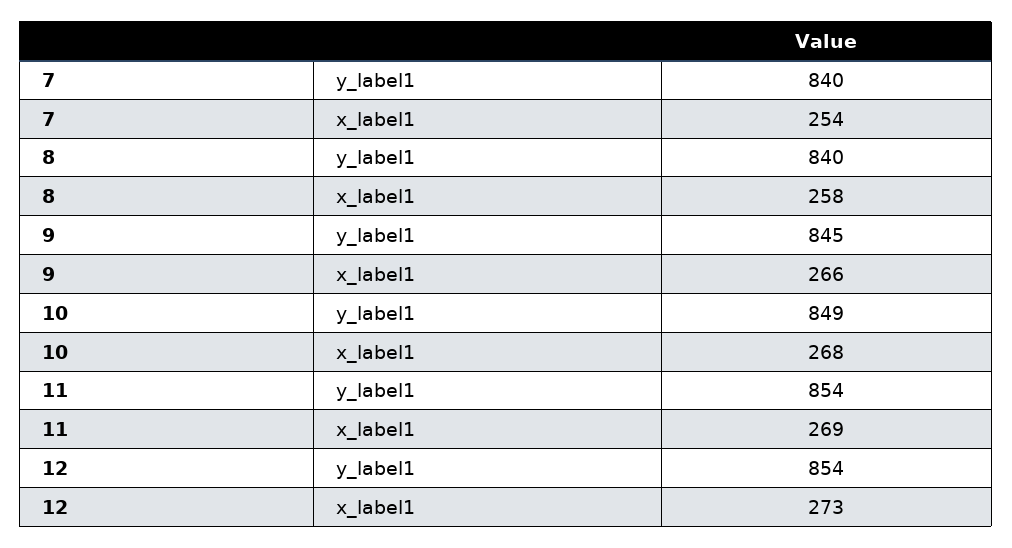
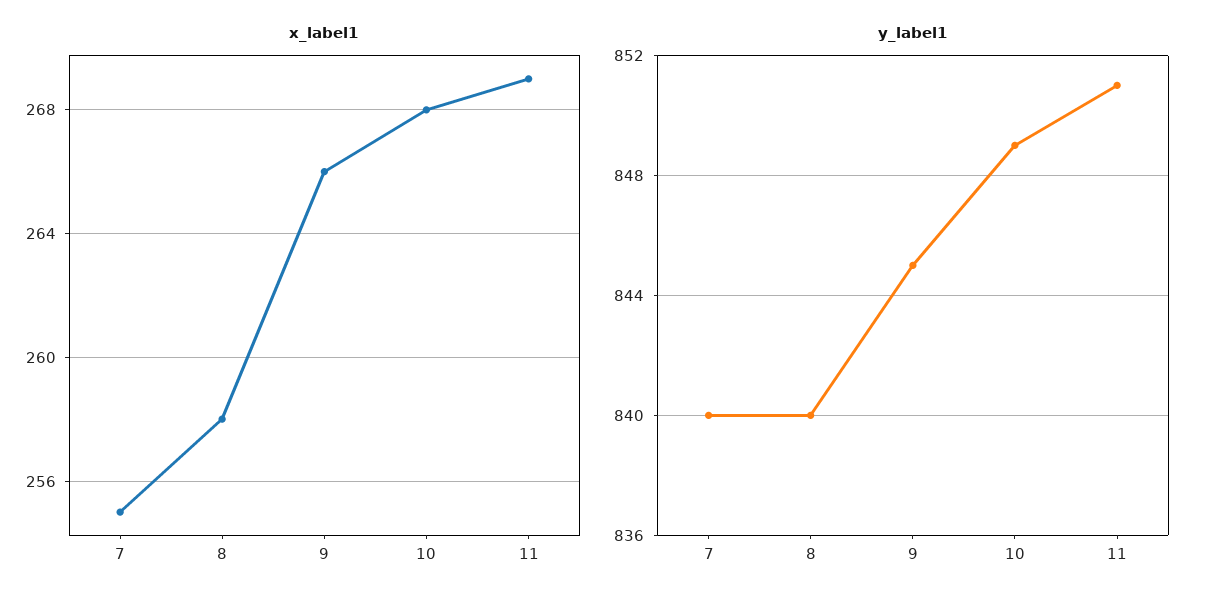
  {
    "y_label1": {
      "7": 840,
      "8": 840,
      "9": 845,
      "10": 849,
-     "11": 854,
+     "11": 851
-     "12": 854
    },
    "x_label1": {
-     "7": 254,
+     "7": 255,
      "8": 258,
      "9": 266,
      "10": 268,
-     "11": 269,
+     "11": 269
-     "12": 273
    }
  }

